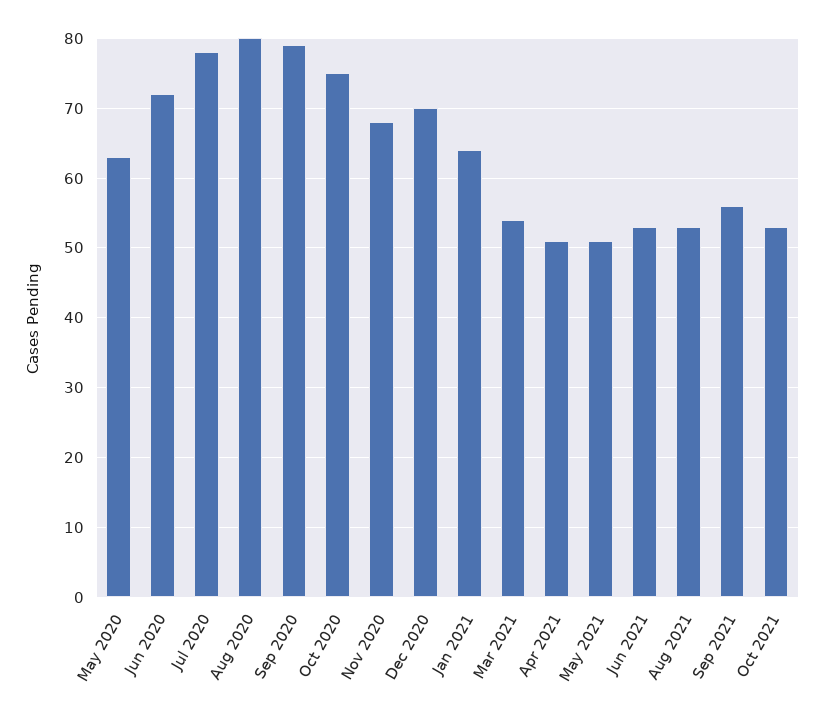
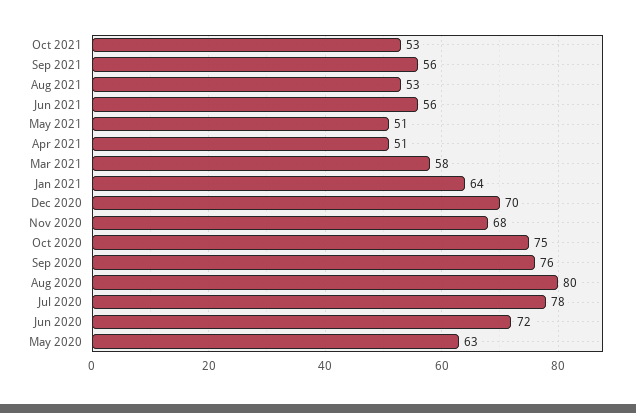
  {
    "May 2020": 63,
    "Jun 2020": 72,
    "Jul 2020": 78,
    "Aug 2020": 80,
-   "Sep 2020": 79,
+   "Sep 2020": 76,
    "Oct 2020": 75,
    "Nov 2020": 68,
    "Dec 2020": 70,
    "Jan 2021": 64,
-   "Mar 2021": 54,
+   "Mar 2021": 58,
    "Apr 2021": 51,
    "May 2021": 51,
-   "Jun 2021": 53,
+   "Jun 2021": 56,
    "Aug 2021": 53,
    "Sep 2021": 56,
    "Oct 2021": 53
  }

